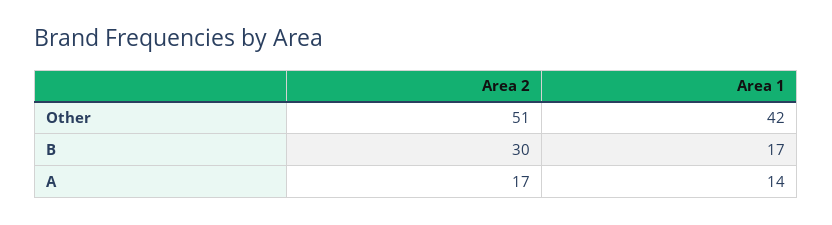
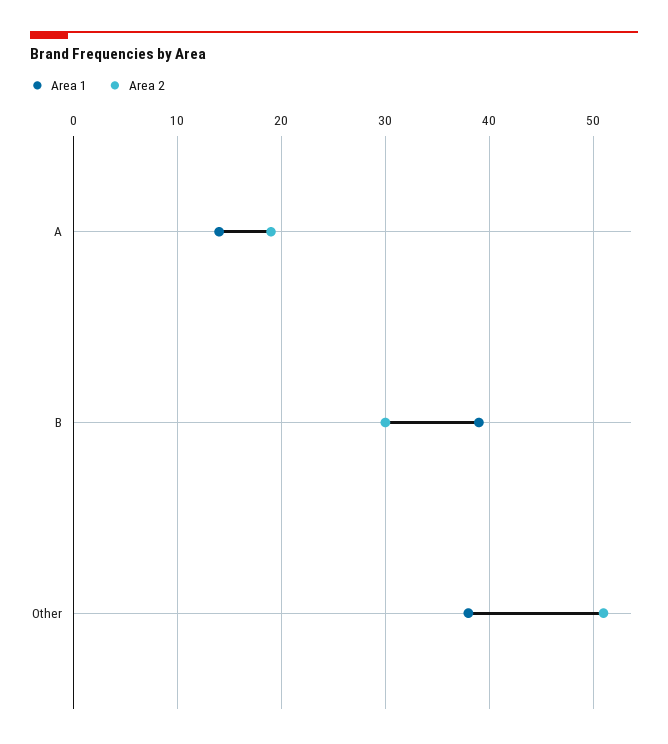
  {
    "Area 2": {
      "Other": 51,
      "B": 30,
-     "A": 17
+     "A": 19
    },
    "Area 1": {
-     "Other": 42,
+     "Other": 38,
-     "B": 17,
+     "B": 39,
      "A": 14
    }
  }

